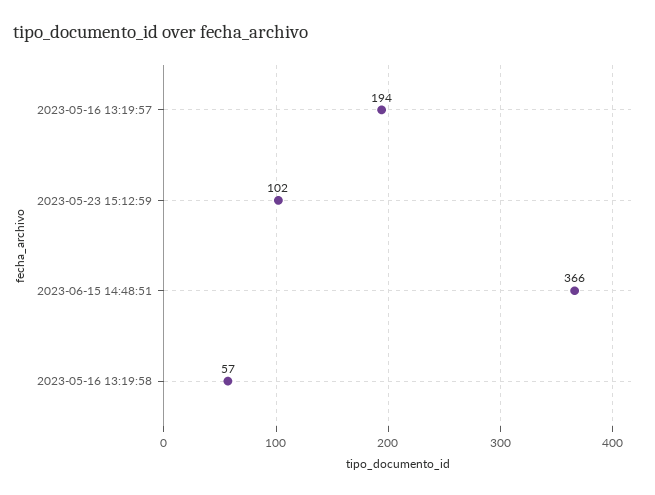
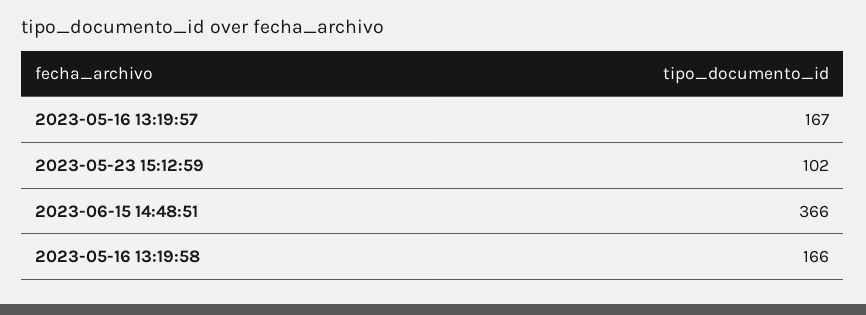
  {
-   "2023-05-16 13:19:57": 194,
+   "2023-05-16 13:19:57": 167,
    "2023-05-23 15:12:59": 102,
    "2023-06-15 14:48:51": 366,
-   "2023-05-16 13:19:58": 57
+   "2023-05-16 13:19:58": 166
  }

